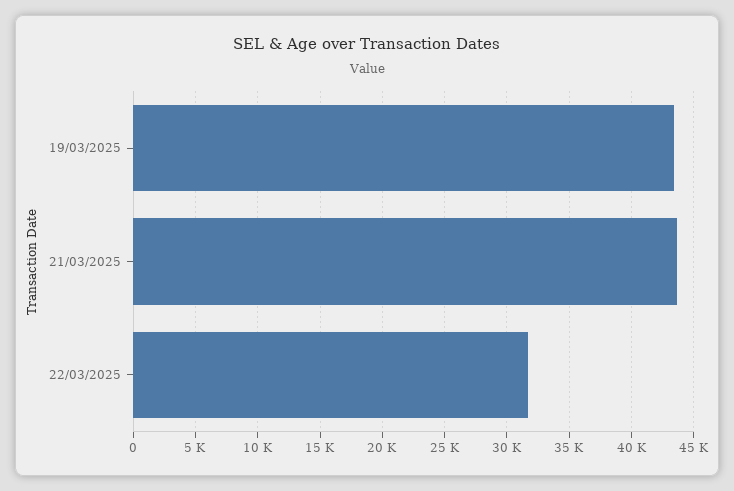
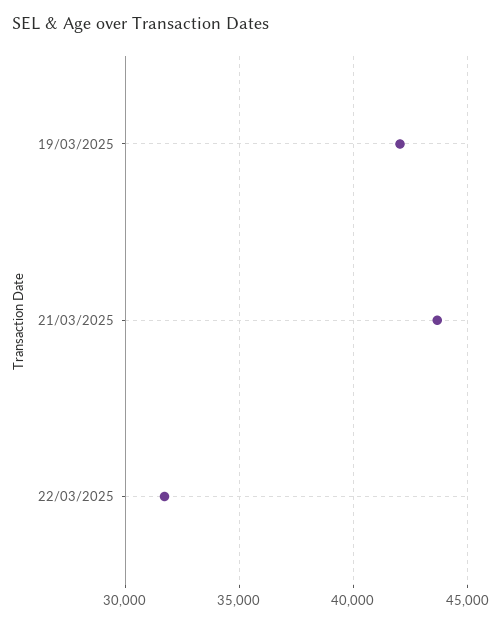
  {
-   "19/03/2025": 43500,
+   "19/03/2025": 42000,
    "21/03/2025": 43500,
    "22/03/2025": 31500
  }

